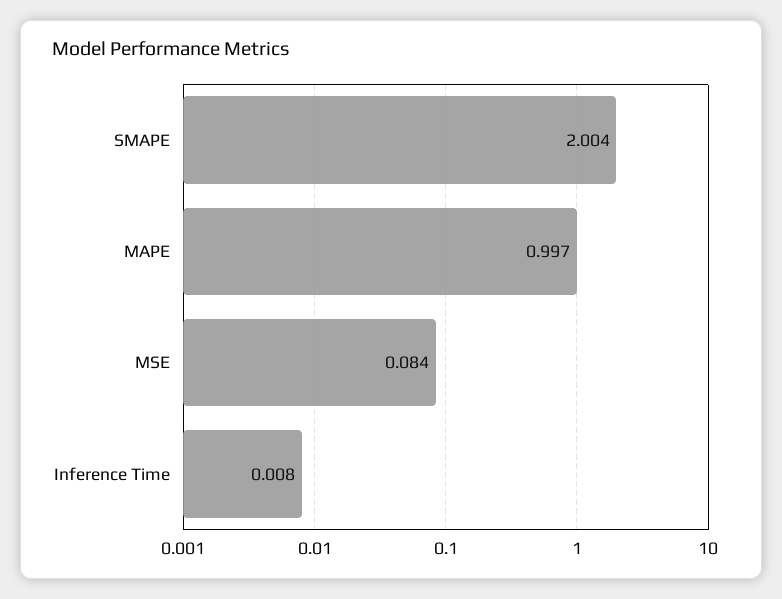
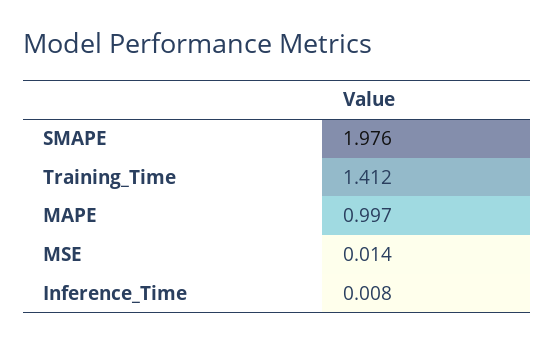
  {
-   "SMAPE": 2.004,
+   "SMAPE": 1.976,
    "MAPE": 0.997,
-   "MSE": 0.084,
+   "MSE": 0.014,
-   "Inference Time": 0.008
+   "Inference Time": 0.008,
+   "Training_Time": 1.412
  }

